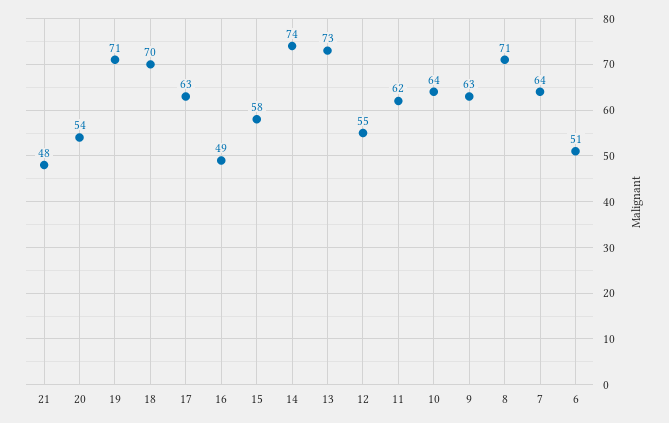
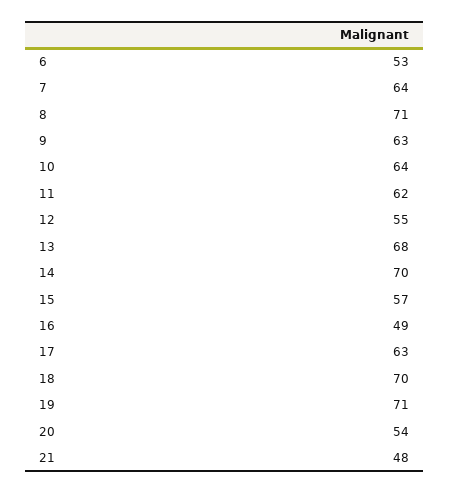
  {
    "21": 48,
    "20": 54,
    "19": 71,
    "18": 70,
    "17": 63,
    "16": 49,
-   "15": 58,
+   "15": 57,
-   "14": 74,
+   "14": 70,
-   "13": 73,
+   "13": 68,
    "12": 55,
    "11": 62,
    "10": 64,
    "9": 63,
    "8": 71,
    "7": 64,
-   "6": 51
+   "6": 53
  }

